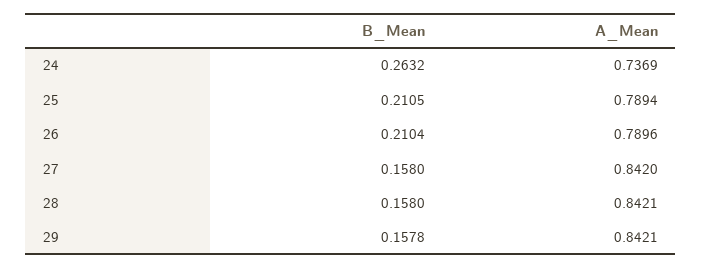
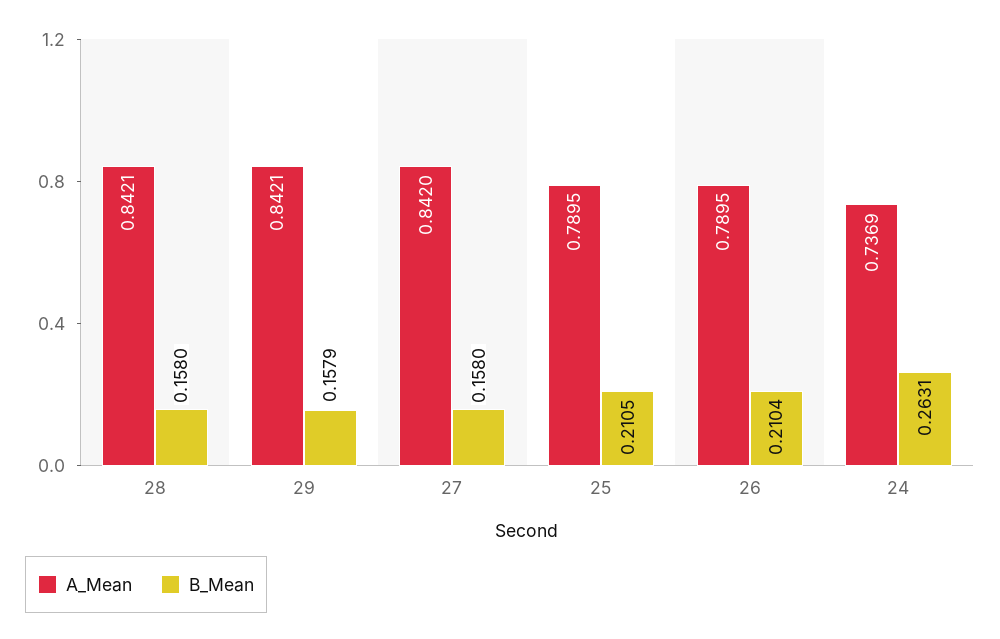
  {
    "B_Mean": {
-     "24": 0.2632,
+     "24": 0.2631,
      "25": 0.2105,
      "26": 0.2104,
      "27": 0.158,
      "28": 0.158,
-     "29": 0.1578
+     "29": 0.1579
    },
    "A_Mean": {
      "24": 0.7369,
-     "25": 0.7894,
+     "25": 0.7895,
-     "26": 0.7896,
+     "26": 0.7895,
      "27": 0.842,
      "28": 0.8421,
      "29": 0.8421
    }
  }

